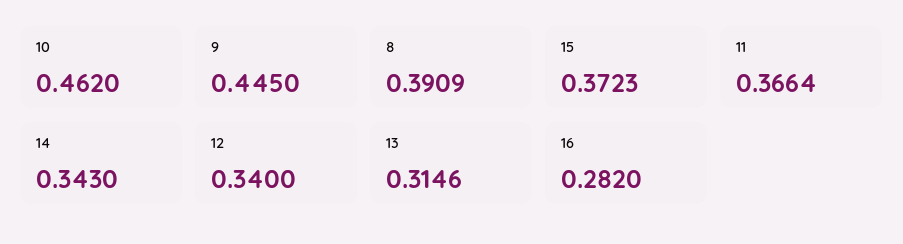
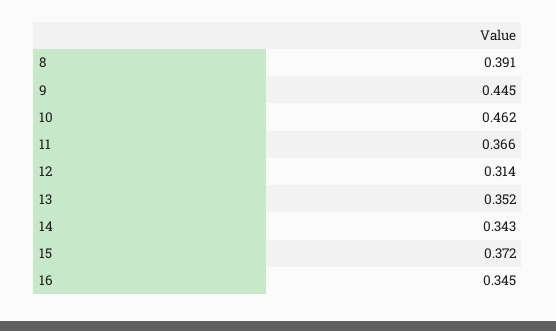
  {
    "10": 0.462,
    "9": 0.445,
    "8": 0.3909,
    "15": 0.3723,
    "11": 0.3664,
    "14": 0.343,
-   "12": 0.34,
+   "12": 0.314,
-   "13": 0.3146,
+   "13": 0.352,
-   "16": 0.282
+   "16": 0.345
  }

